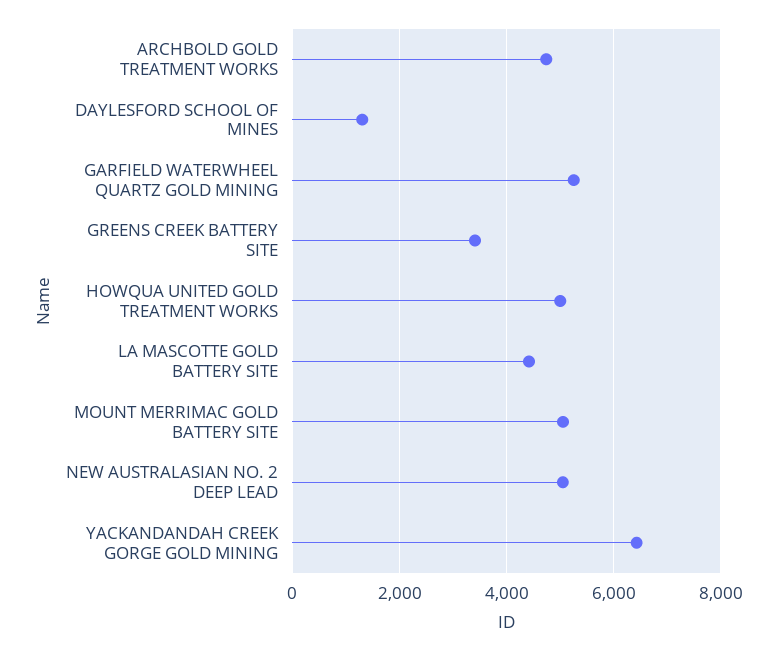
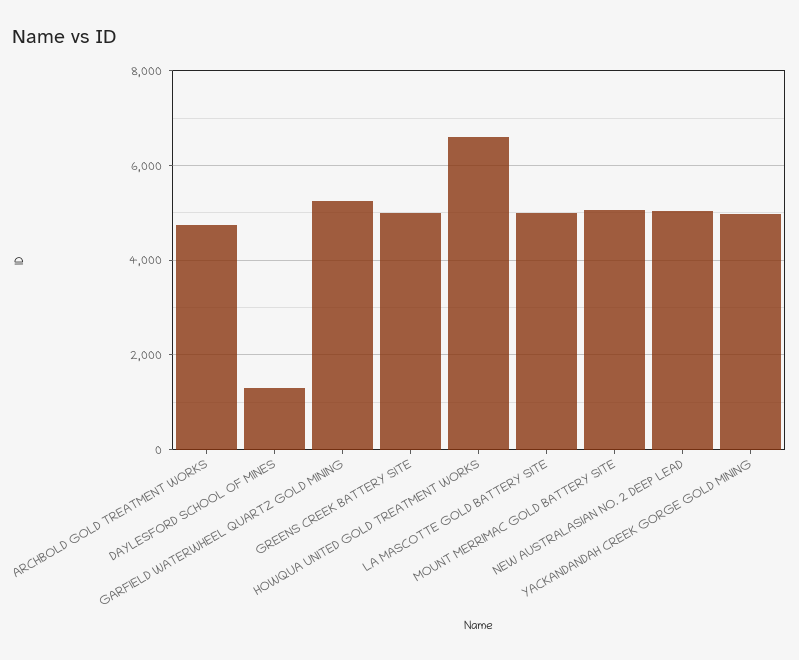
  {
    "ARCHBOLD GOLD TREATMENT WORKS": 4800,
    "DAYLESFORD SCHOOL OF MINES": 1400,
    "GARFIELD WATERWHEEL QUARTZ GOLD MINING": 5200,
-   "GREENS CREEK BATTERY SITE": 3400,
+   "GREENS CREEK BATTERY SITE": 5000,
-   "HOWQUA UNITED GOLD TREATMENT WORKS": 5000,
+   "HOWQUA UNITED GOLD TREATMENT WORKS": 6600,
-   "LA MASCOTTE GOLD BATTERY SITE": 4400,
+   "LA MASCOTTE GOLD BATTERY SITE": 5000,
    "MOUNT MERRIMAC GOLD BATTERY SITE": 5000,
    "NEW AUSTRALASIAN NO. 2 DEEP LEAD": 5000,
-   "YACKANDANDAH CREEK GORGE GOLD MINING": 6400
+   "YACKANDANDAH CREEK GORGE GOLD MINING": 5000
  }

